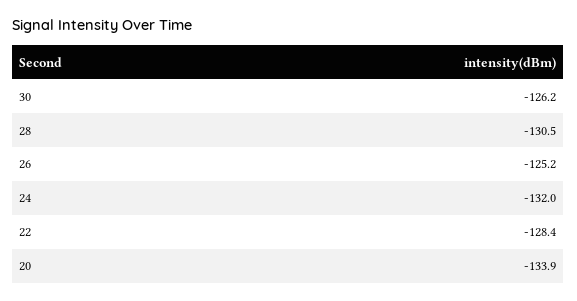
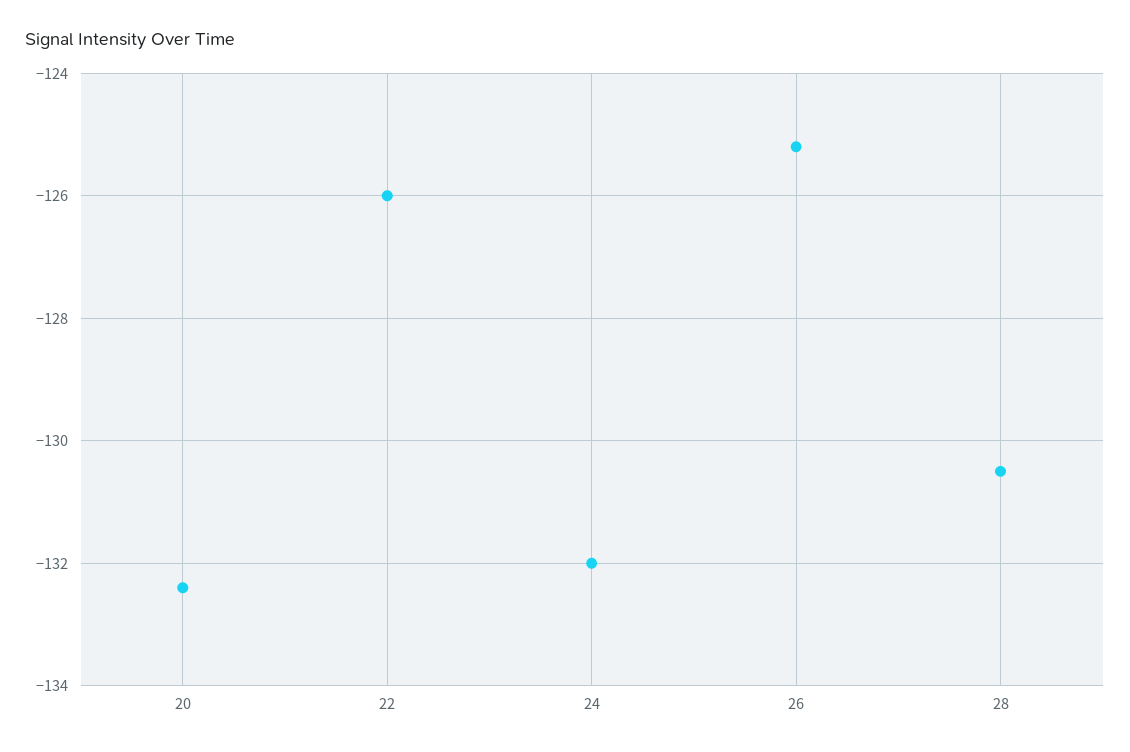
  {
-   "30": -126.2,
    "28": -130.5,
    "26": -125.2,
    "24": -132,
-   "22": -128.4,
+   "22": -126,
-   "20": -133.9
+   "20": -132.5
  }

